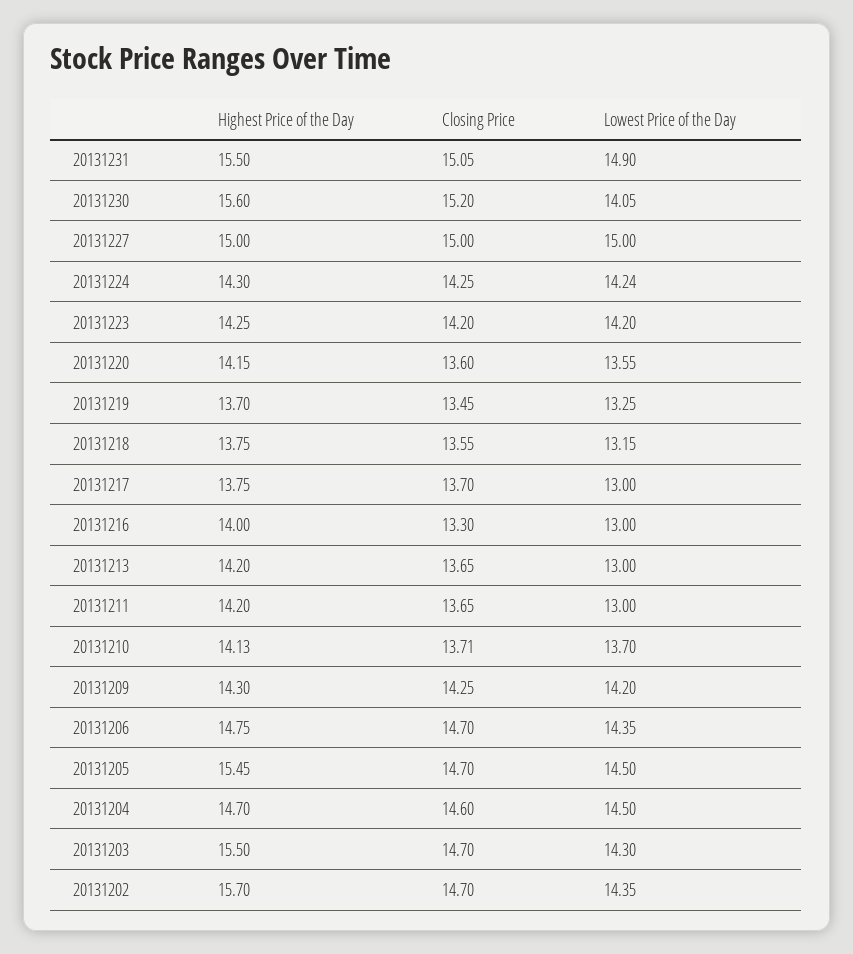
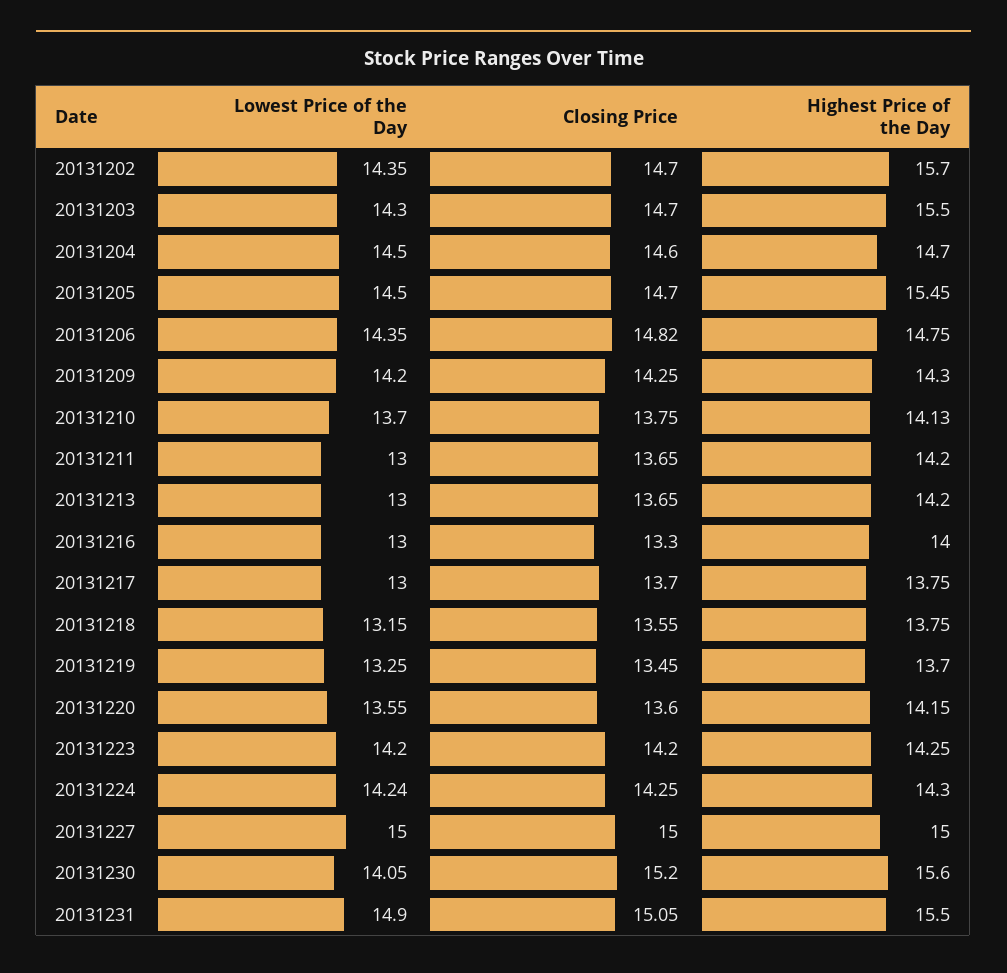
  {
    "Highest Price of the Day": {
      "20131231": 15.5,
      "20131230": 15.6,
      "20131227": 15,
      "20131224": 14.3,
      "20131223": 14.25,
      "20131220": 14.15,
      "20131219": 13.7,
      "20131218": 13.75,
      "20131217": 13.75,
      "20131216": 14,
      "20131213": 14.2,
      "20131211": 14.2,
      "20131210": 14.13,
      "20131209": 14.3,
      "20131206": 14.75,
      "20131205": 15.45,
      "20131204": 14.7,
      "20131203": 15.5,
      "20131202": 15.7
    },
    "Closing Price": {
      "20131231": 15.05,
      "20131230": 15.2,
      "20131227": 15,
      "20131224": 14.25,
      "20131223": 14.2,
      "20131220": 13.6,
      "20131219": 13.45,
      "20131218": 13.55,
      "20131217": 13.7,
      "20131216": 13.3,
      "20131213": 13.65,
      "20131211": 13.65,
-     "20131210": 13.71,
+     "20131210": 13.75,
      "20131209": 14.25,
-     "20131206": 14.7,
+     "20131206": 14.82,
      "20131205": 14.7,
      "20131204": 14.6,
      "20131203": 14.7,
      "20131202": 14.7
    },
    "Lowest Price of the Day": {
      "20131231": 14.9,
      "20131230": 14.05,
      "20131227": 15,
      "20131224": 14.24,
      "20131223": 14.2,
      "20131220": 13.55,
      "20131219": 13.25,
      "20131218": 13.15,
      "20131217": 13,
      "20131216": 13,
      "20131213": 13,
      "20131211": 13,
      "20131210": 13.7,
      "20131209": 14.2,
      "20131206": 14.35,
      "20131205": 14.5,
      "20131204": 14.5,
      "20131203": 14.3,
      "20131202": 14.35
    }
  }

